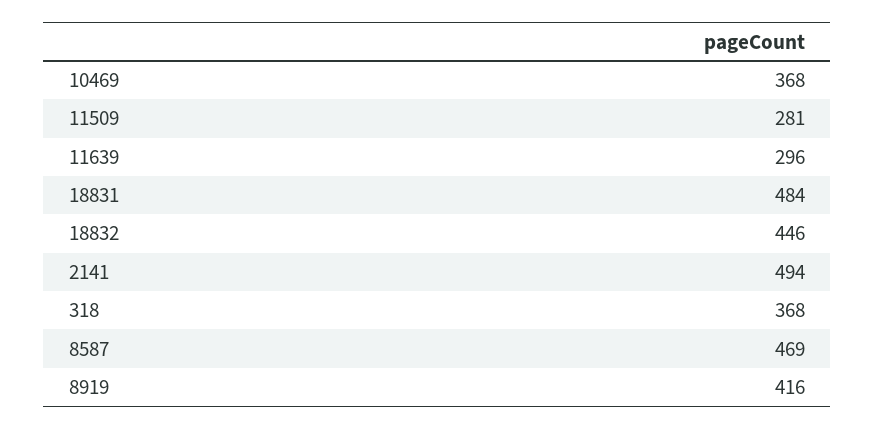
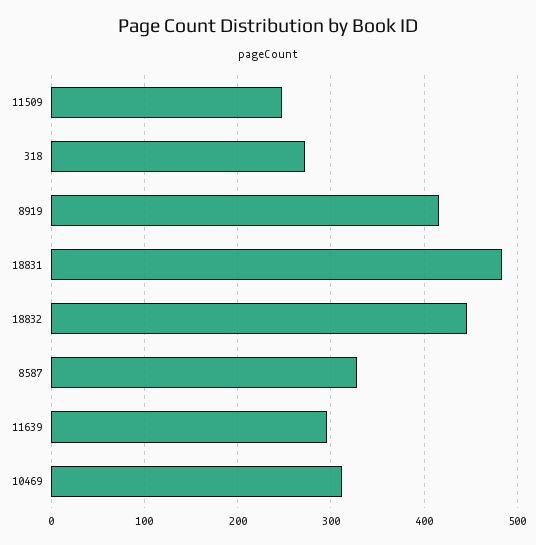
  {
-   "10469": 368,
+   "10469": 310,
-   "11509": 281,
+   "11509": 250,
    "11639": 296,
    "18831": 484,
    "18832": 446,
-   "2141": 494,
-   "318": 368,
+   "318": 270,
-   "8587": 469,
+   "8587": 330,
    "8919": 416
  }

